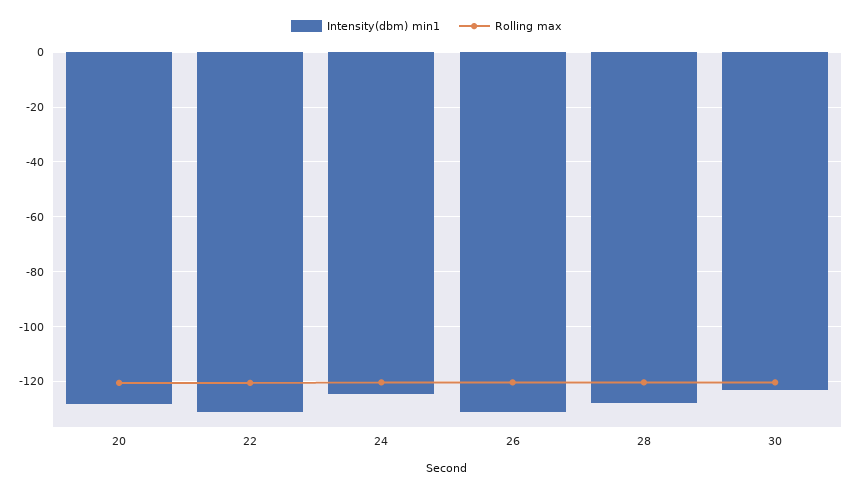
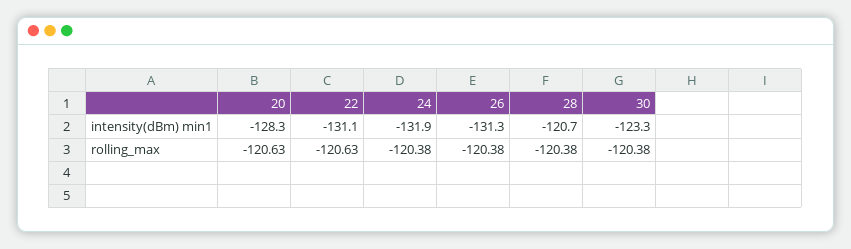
  {
    "Intensity(dbm) min1": {
      "20": -128.3,
      "22": -131.1,
-     "24": -125,
+     "24": -131.9,
      "26": -131.3,
-     "28": -127.5,
+     "28": -120.7,
      "30": -123.3
    },
    "Rolling max": {
      "20": -120.63,
      "22": -120.63,
      "24": -120.38,
      "26": -120.38,
      "28": -120.38,
      "30": -120.38
    }
  }

